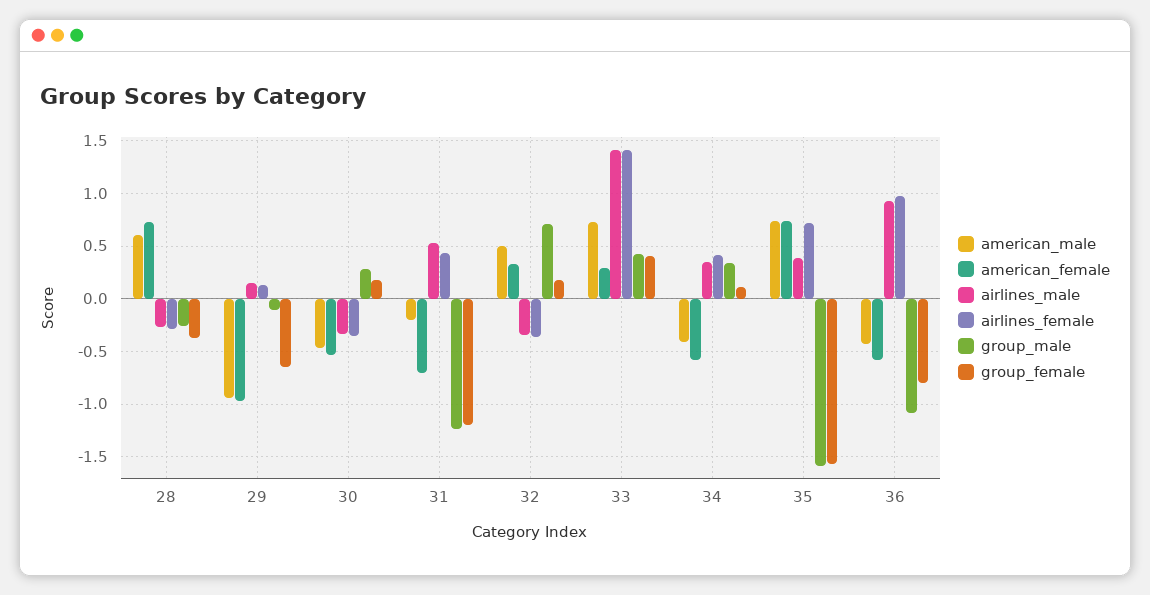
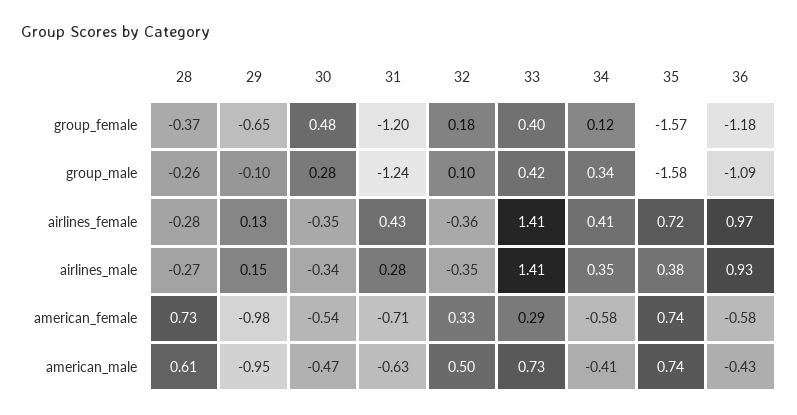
  {
    "american_male": {
      "28": 0.61,
      "29": -0.95,
      "30": -0.47,
-     "31": -0.2,
+     "31": -0.63,
      "32": 0.5,
      "33": 0.73,
      "34": -0.41,
      "35": 0.74,
      "36": -0.43
    },
    "american_female": {
      "28": 0.73,
      "29": -0.98,
      "30": -0.54,
      "31": -0.71,
      "32": 0.33,
      "33": 0.29,
      "34": -0.58,
      "35": 0.74,
      "36": -0.58
    },
    "airlines_male": {
      "28": -0.27,
      "29": 0.15,
      "30": -0.34,
-     "31": 0.5,
+     "31": 0.28,
      "32": -0.35,
      "33": 1.41,
      "34": 0.35,
      "35": 0.38,
      "36": 0.93
    },
    "airlines_female": {
      "28": -0.28,
      "29": 0.13,
      "30": -0.35,
      "31": 0.43,
      "32": -0.36,
      "33": 1.41,
      "34": 0.41,
      "35": 0.72,
      "36": 0.97
    },
    "group_male": {
      "28": -0.26,
      "29": -0.1,
      "30": 0.28,
      "31": -1.24,
-     "32": 0.7,
+     "32": 0.1,
      "33": 0.42,
      "34": 0.34,
      "35": -1.58,
      "36": -1.09
    },
    "group_female": {
      "28": -0.37,
      "29": -0.65,
-     "30": 0.2,
+     "30": 0.48,
      "31": -1.2,
      "32": 0.18,
      "33": 0.4,
      "34": 0.12,
      "35": -1.57,
-     "36": -0.8
+     "36": -1.18
    }
  }

